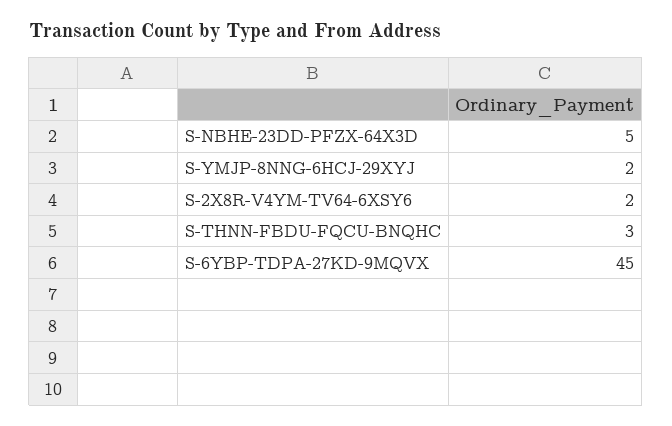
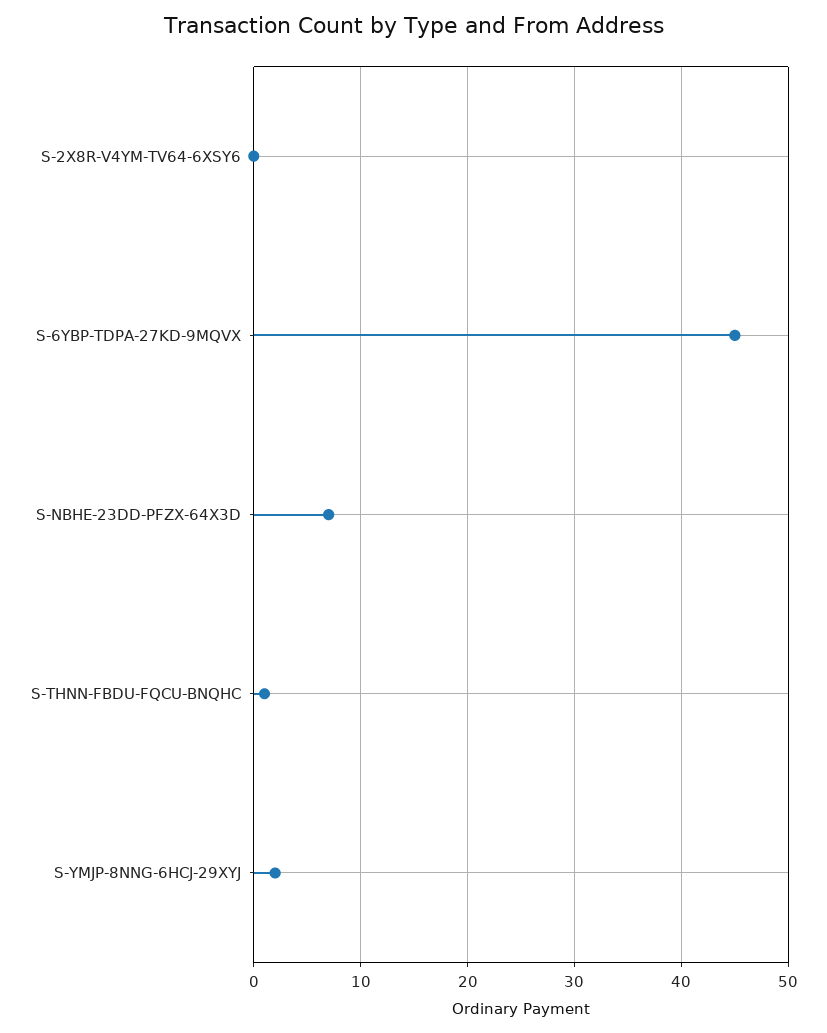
  {
-   "S-NBHE-23DD-PFZX-64X3D": 5,
+   "S-NBHE-23DD-PFZX-64X3D": 7,
    "S-YMJP-8NNG-6HCJ-29XYJ": 2,
-   "S-2X8R-V4YM-TV64-6XSY6": 2,
+   "S-2X8R-V4YM-TV64-6XSY6": 0,
-   "S-THNN-FBDU-FQCU-BNQHC": 3,
+   "S-THNN-FBDU-FQCU-BNQHC": 1,
    "S-6YBP-TDPA-27KD-9MQVX": 45
  }

